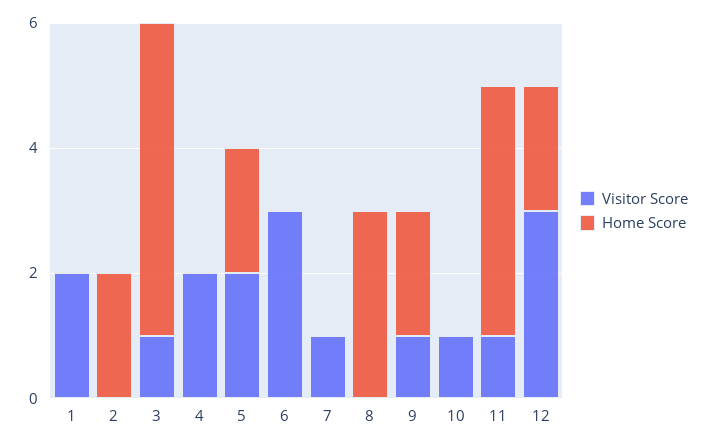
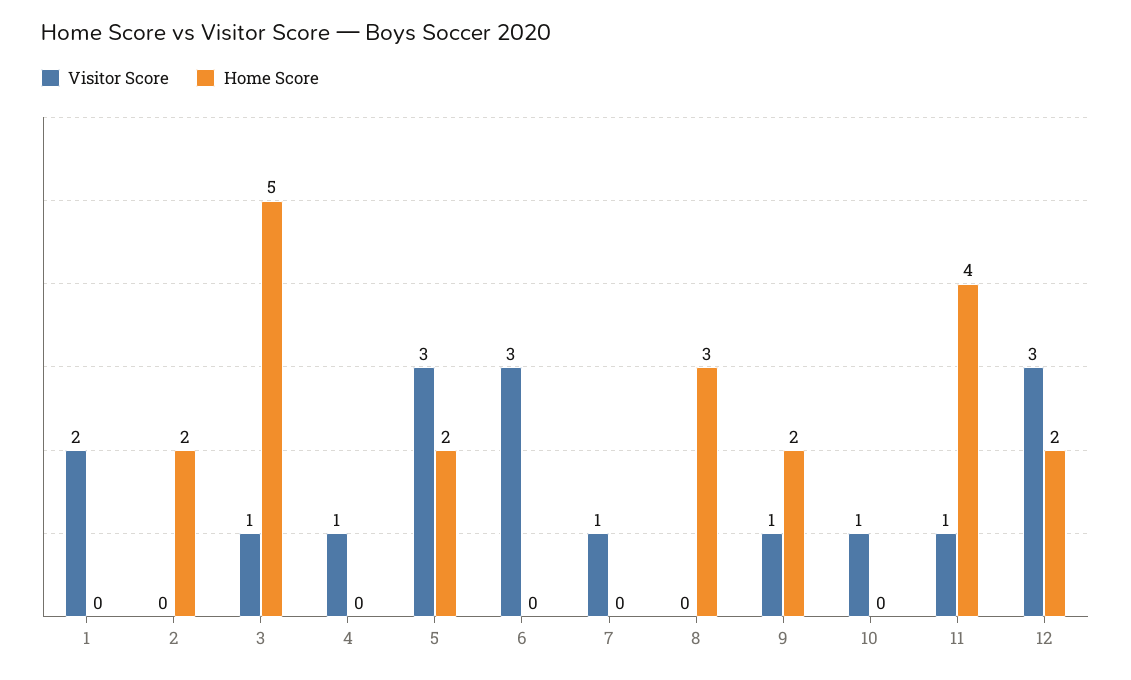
  {
    "Visitor Score": {
      "1": 2,
      "2": 0,
      "3": 1,
-     "4": 2,
+     "4": 1,
-     "5": 2,
+     "5": 3,
      "6": 3,
      "7": 1,
      "8": 0,
      "9": 1,
      "10": 1,
      "11": 1,
      "12": 3
    },
    "Home Score": {
      "1": 0,
      "2": 2,
      "3": 5,
      "4": 0,
      "5": 2,
      "6": 0,
      "7": 0,
      "8": 3,
      "9": 2,
      "10": 0,
      "11": 4,
      "12": 2
    }
  }

